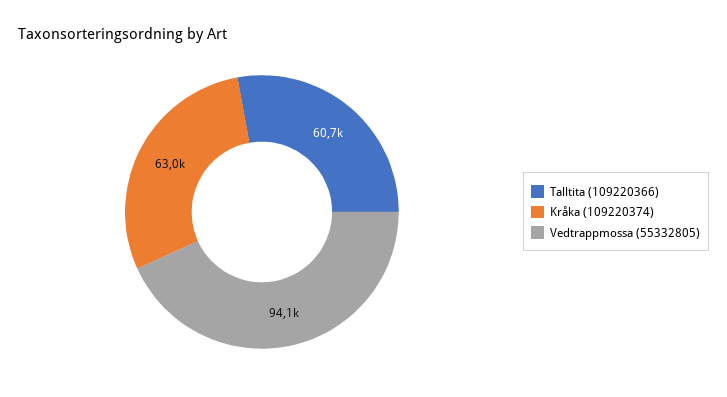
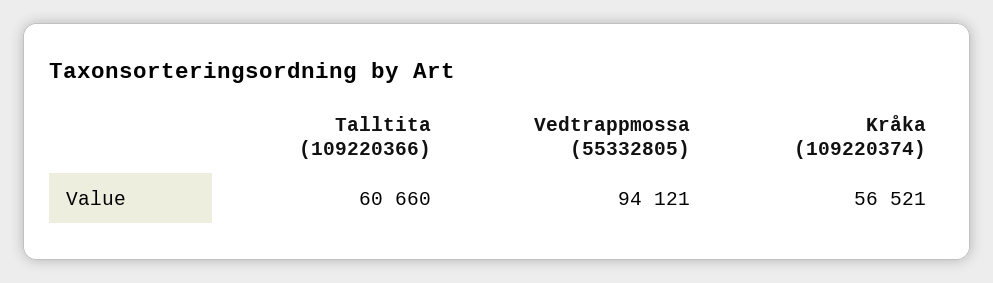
  {
    "Talltita (109220366)": 60660,
-   "Kråka (109220374)": 63000,
+   "Kråka (109220374)": 56521,
    "Vedtrappmossa (55332805)": 94121
  }

